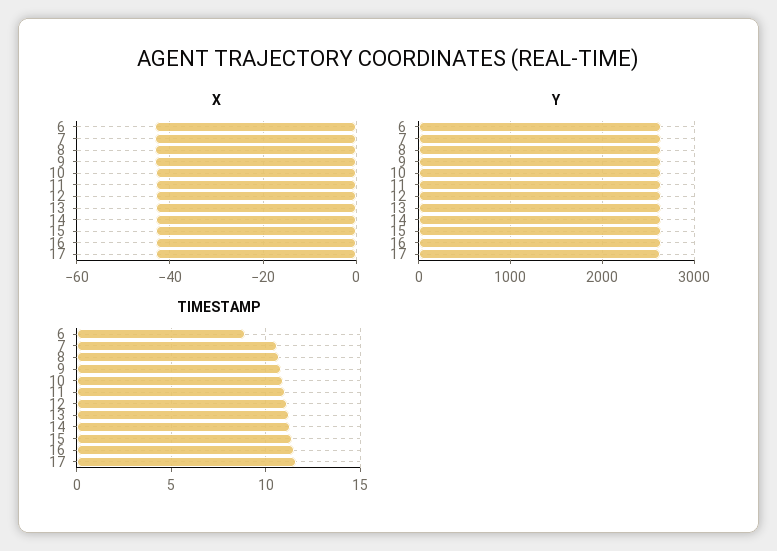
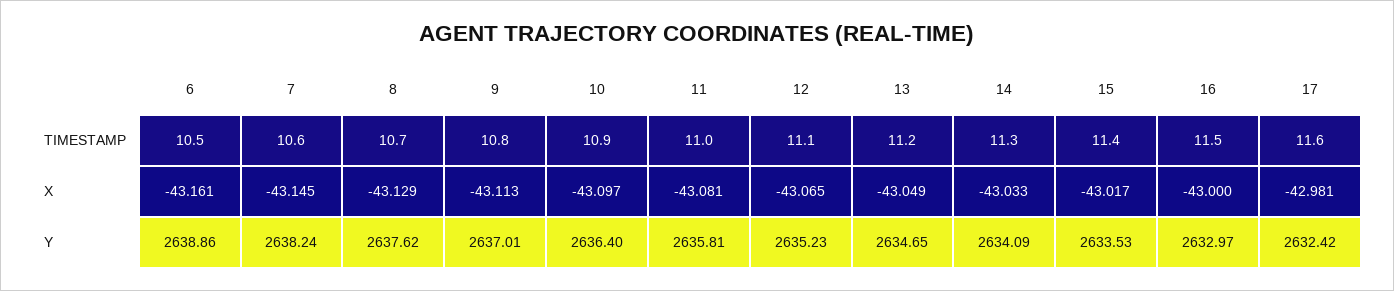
  {
    "X": {
      "6": -43.161,
      "7": -43.145,
      "8": -43.129,
      "9": -43.113,
      "10": -43.097,
      "11": -43.081,
      "12": -43.065,
      "13": -43.049,
      "14": -43.033,
      "15": -43.017,
      "16": -43,
      "17": -42.981
    },
    "Y": {
      "6": 2638.86,
      "7": 2638.24,
      "8": 2637.62,
      "9": 2637.01,
      "10": 2636.4,
      "11": 2635.81,
      "12": 2635.23,
      "13": 2634.65,
      "14": 2634.09,
      "15": 2633.53,
      "16": 2632.97,
      "17": 2632.42
    },
    "TIMESTAMP": {
-     "6": 9,
+     "6": 10.5,
      "7": 10.6,
      "8": 10.7,
      "9": 10.8,
      "10": 10.9,
      "11": 11,
      "12": 11.1,
      "13": 11.2,
      "14": 11.3,
      "15": 11.4,
      "16": 11.5,
      "17": 11.6
    }
  }

